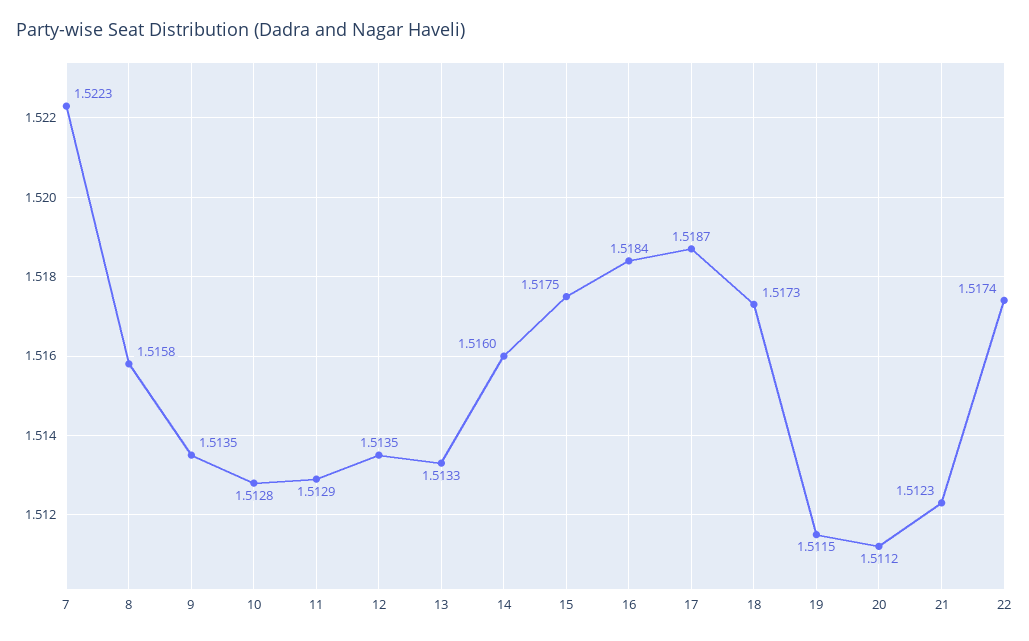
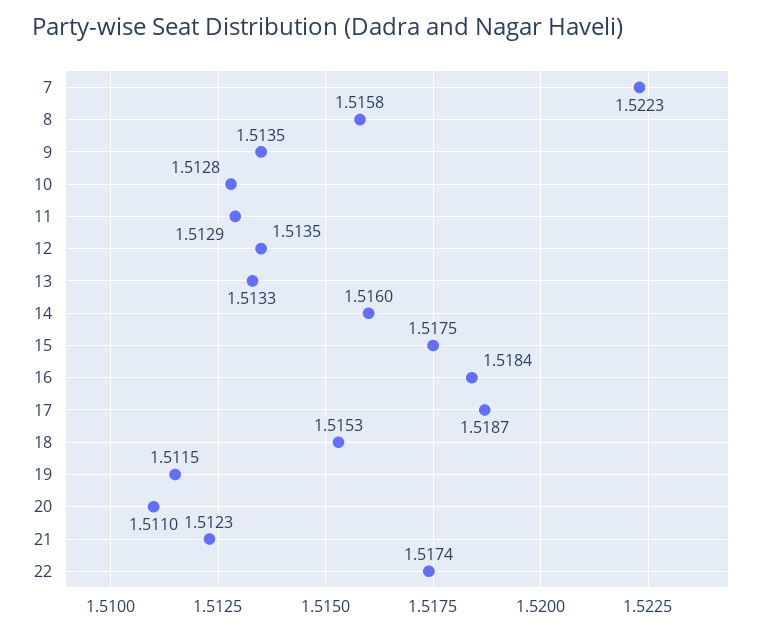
  {
    "7": 1.5223,
    "8": 1.5158,
    "9": 1.5135,
    "10": 1.5128,
    "11": 1.5129,
    "12": 1.5135,
    "13": 1.5133,
    "14": 1.516,
    "15": 1.5175,
    "16": 1.5184,
    "17": 1.5187,
-   "18": 1.5173,
+   "18": 1.5153,
    "19": 1.5115,
-   "20": 1.5112,
+   "20": 1.511,
    "21": 1.5123,
    "22": 1.5174
  }

